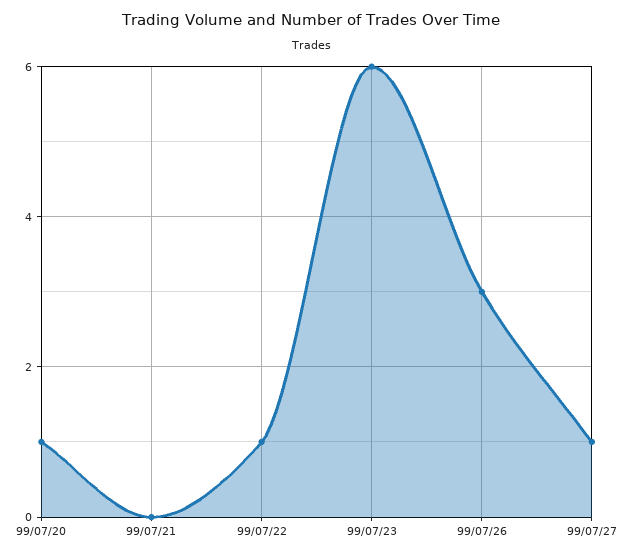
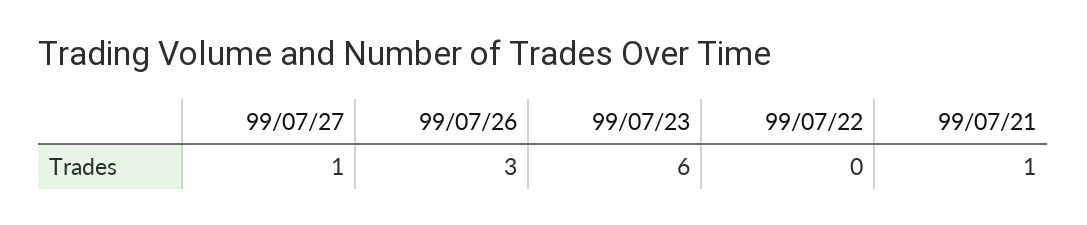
  {
-   "99/07/20": 1,
-   "99/07/21": 0,
+   "99/07/21": 1,
-   "99/07/22": 1,
+   "99/07/22": 0,
    "99/07/23": 6,
    "99/07/26": 3,
    "99/07/27": 1
  }

